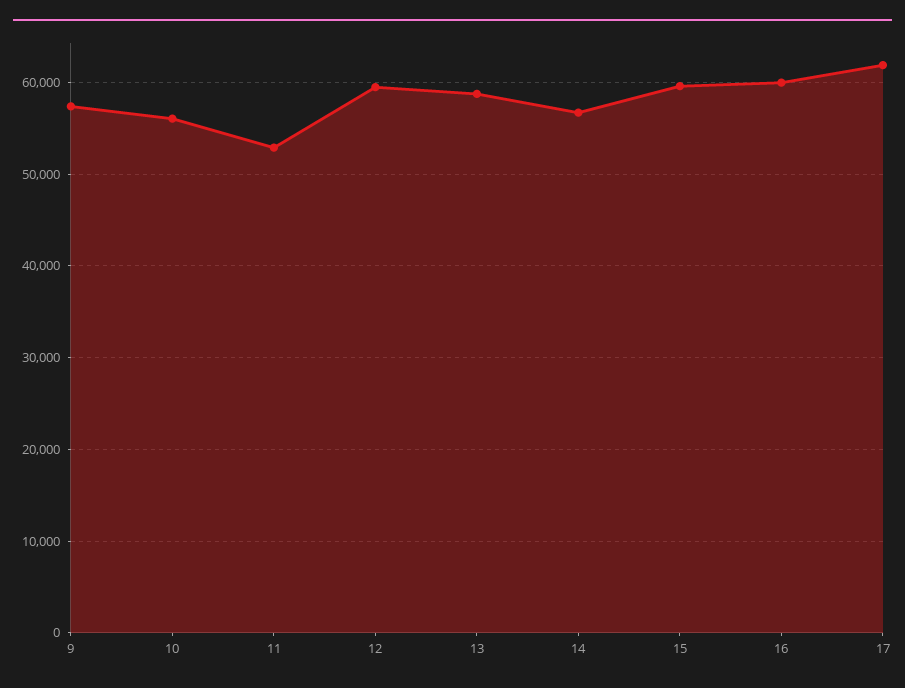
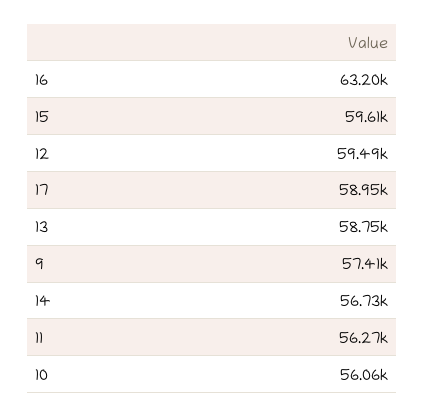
  {
    "9": 57410,
    "10": 56060,
-   "11": 53000,
+   "11": 56270,
    "12": 59490,
    "13": 58750,
    "14": 56730,
    "15": 59610,
-   "16": 60000,
+   "16": 63200,
-   "17": 62000
+   "17": 58950
  }

